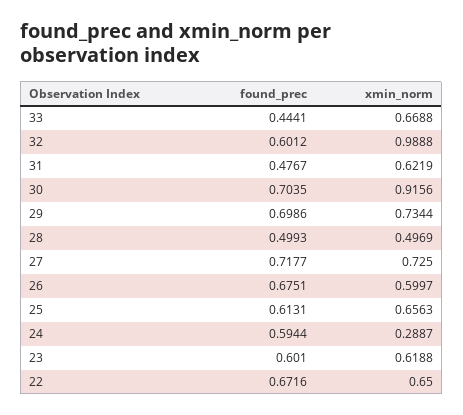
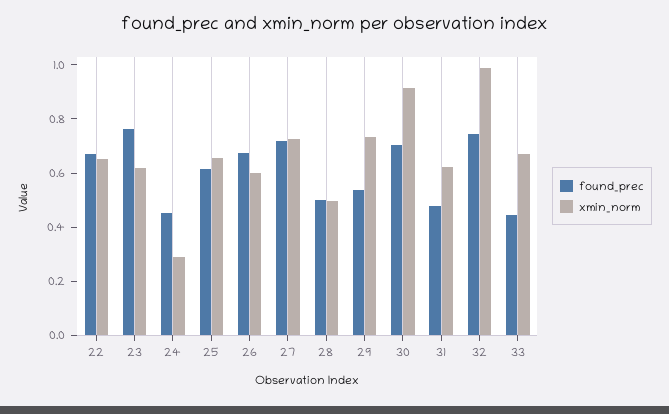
  {
    "found_prec": {
      "33": 0.4441,
-     "32": 0.6012,
+     "32": 0.75,
      "31": 0.4767,
      "30": 0.7035,
-     "29": 0.6986,
+     "29": 0.55,
      "28": 0.4993,
      "27": 0.7177,
      "26": 0.6751,
      "25": 0.6131,
-     "24": 0.5944,
+     "24": 0.45,
-     "23": 0.601,
+     "23": 0.75,
      "22": 0.6716
    },
    "xmin_norm": {
      "33": 0.6688,
      "32": 0.9888,
      "31": 0.6219,
      "30": 0.9156,
      "29": 0.7344,
      "28": 0.4969,
      "27": 0.725,
      "26": 0.5997,
      "25": 0.6563,
      "24": 0.2887,
      "23": 0.6188,
      "22": 0.65
    }
  }

